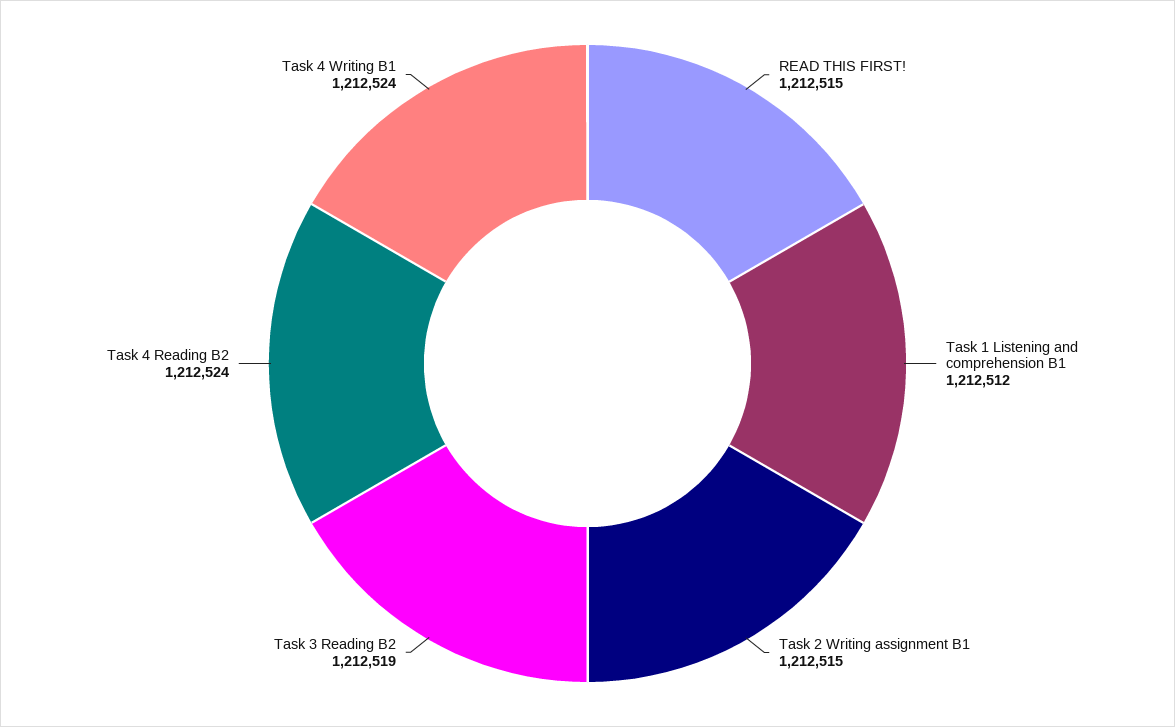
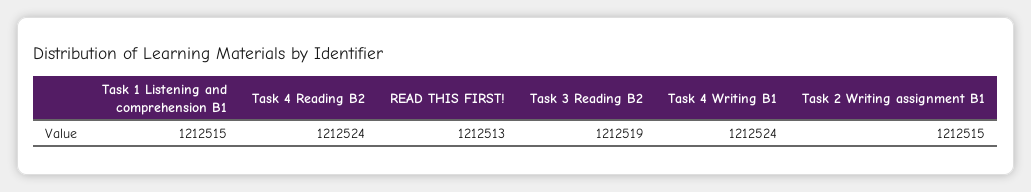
  {
-   "READ THIS FIRST!": 1212515,
+   "READ THIS FIRST!": 1212513,
-   "Task 1 Listening and comprehension B1": 1212512,
+   "Task 1 Listening and comprehension B1": 1212515,
    "Task 2 Writing assignment B1": 1212515,
    "Task 3 Reading B2": 1212519,
    "Task 4 Reading B2": 1212524,
    "Task 4 Writing B1": 1212524
  }

